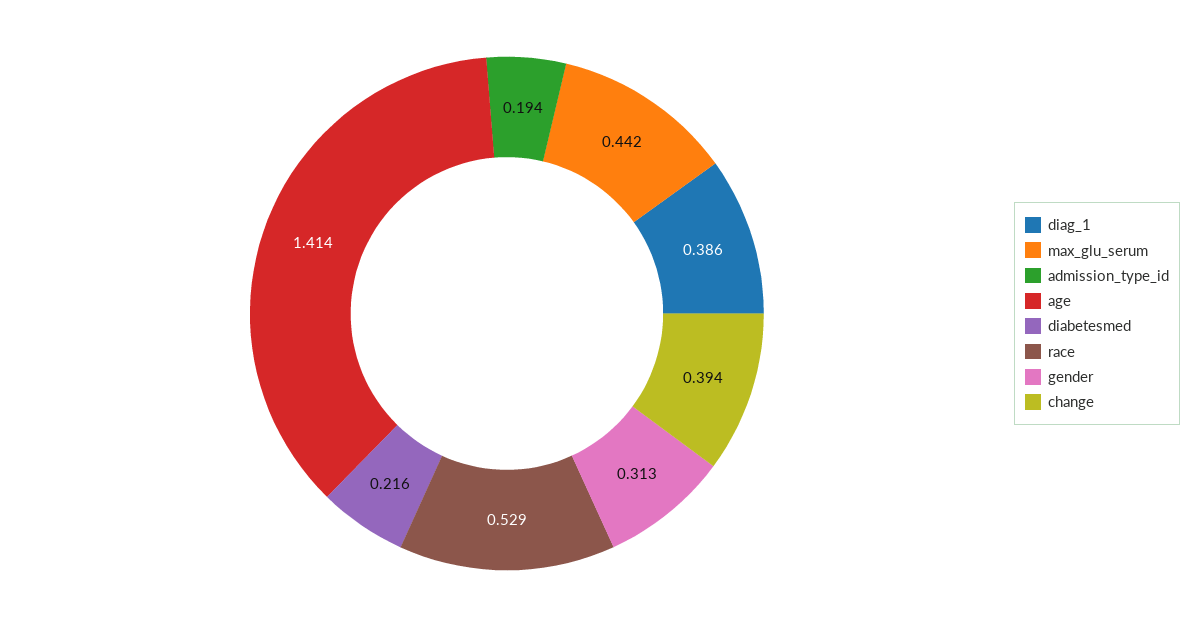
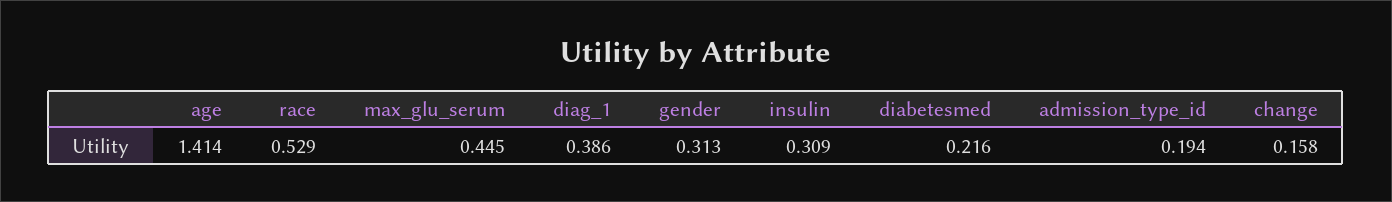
  {
    "diag_1": 0.386,
-   "max_glu_serum": 0.442,
+   "max_glu_serum": 0.445,
    "admission_type_id": 0.194,
    "age": 1.414,
    "diabetesmed": 0.216,
    "race": 0.529,
    "gender": 0.313,
-   "change": 0.394
+   "change": 0.158,
+   "insulin": 0.309
  }

